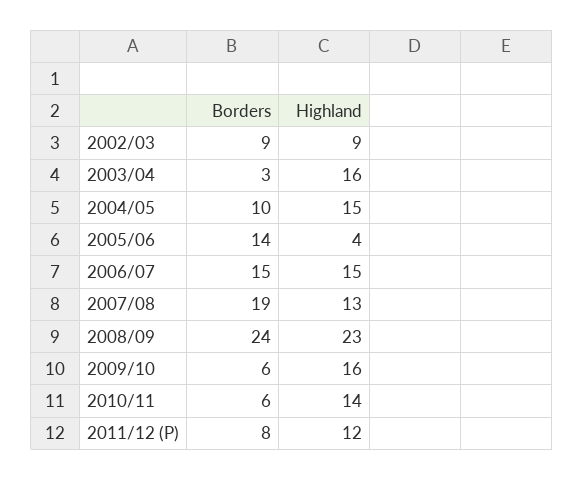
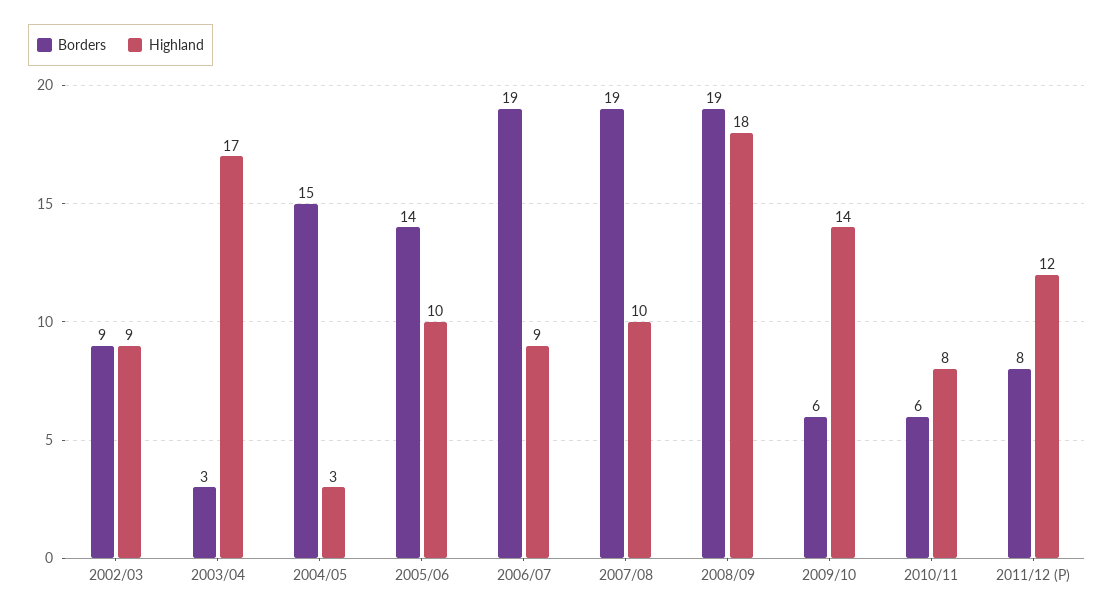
  {
    "Borders": {
      "2002/03": 9,
      "2003/04": 3,
-     "2004/05": 10,
+     "2004/05": 15,
      "2005/06": 14,
-     "2006/07": 15,
+     "2006/07": 19,
      "2007/08": 19,
-     "2008/09": 24,
+     "2008/09": 19,
      "2009/10": 6,
      "2010/11": 6,
      "2011/12 (P)": 8
    },
    "Highland": {
      "2002/03": 9,
-     "2003/04": 16,
+     "2003/04": 17,
-     "2004/05": 15,
+     "2004/05": 3,
-     "2005/06": 4,
+     "2005/06": 10,
-     "2006/07": 15,
+     "2006/07": 9,
-     "2007/08": 13,
+     "2007/08": 10,
-     "2008/09": 23,
+     "2008/09": 18,
-     "2009/10": 16,
+     "2009/10": 14,
-     "2010/11": 14,
+     "2010/11": 8,
      "2011/12 (P)": 12
    }
  }

